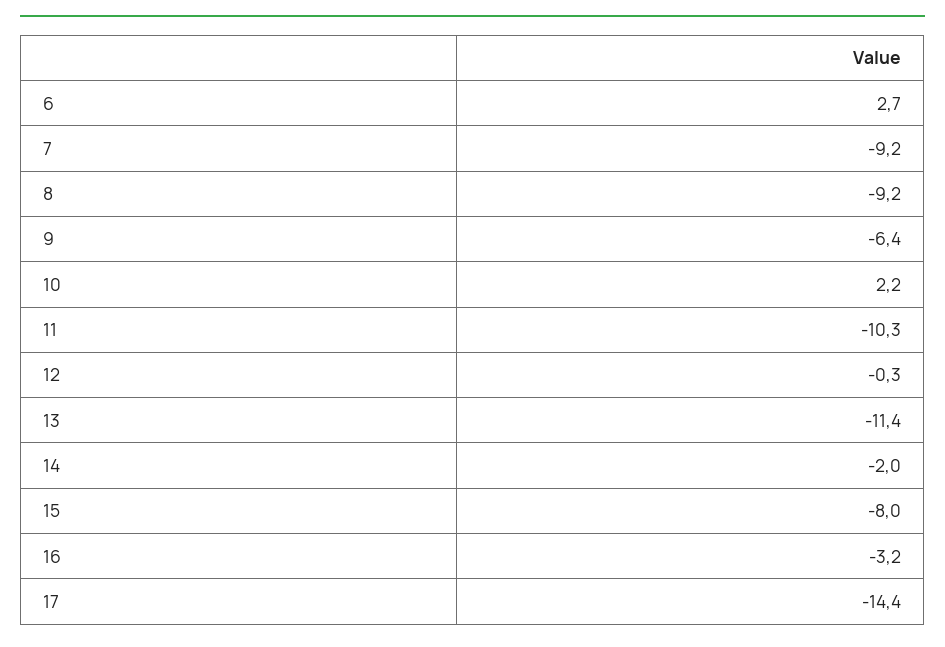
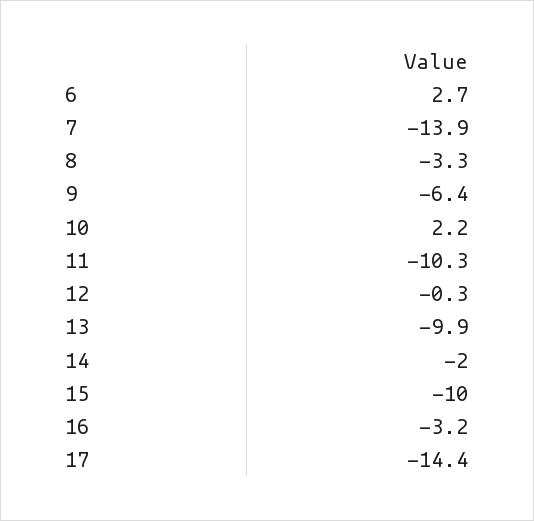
  {
    "6": 2.7,
-   "7": -9.2,
+   "7": -13.9,
-   "8": -9.2,
+   "8": -3.3,
    "9": -6.4,
    "10": 2.2,
    "11": -10.3,
    "12": -0.3,
-   "13": -11.4,
+   "13": -9.9,
    "14": -2,
-   "15": -8,
+   "15": -10,
    "16": -3.2,
    "17": -14.4
  }

